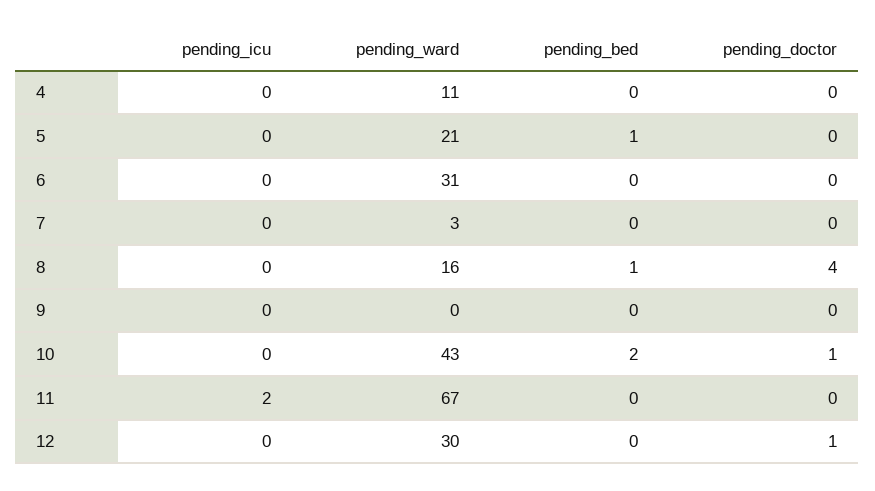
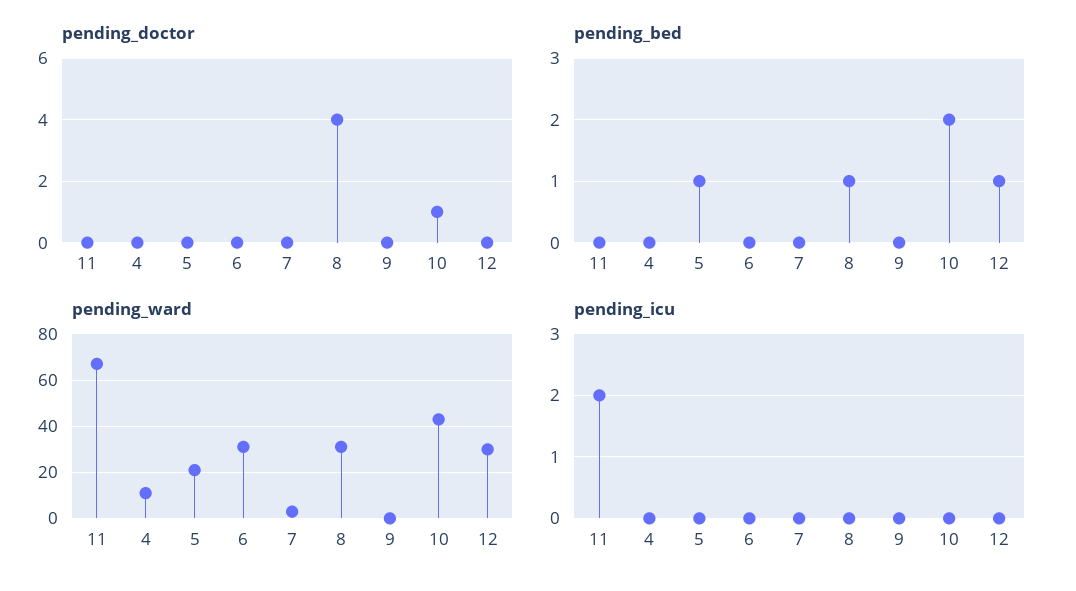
  {
    "pending_icu": {
      "4": 0,
      "5": 0,
      "6": 0,
      "7": 0,
      "8": 0,
      "9": 0,
      "10": 0,
      "11": 2,
      "12": 0
    },
    "pending_ward": {
      "4": 11,
      "5": 21,
      "6": 31,
      "7": 3,
-     "8": 16,
+     "8": 30,
      "9": 0,
      "10": 43,
      "11": 67,
      "12": 30
    },
    "pending_bed": {
      "4": 0,
      "5": 1,
      "6": 0,
      "7": 0,
      "8": 1,
      "9": 0,
      "10": 2,
      "11": 0,
-     "12": 0
+     "12": 1
    },
    "pending_doctor": {
      "4": 0,
      "5": 0,
      "6": 0,
      "7": 0,
      "8": 4,
      "9": 0,
      "10": 1,
      "11": 0,
-     "12": 1
+     "12": 0
    }
  }

